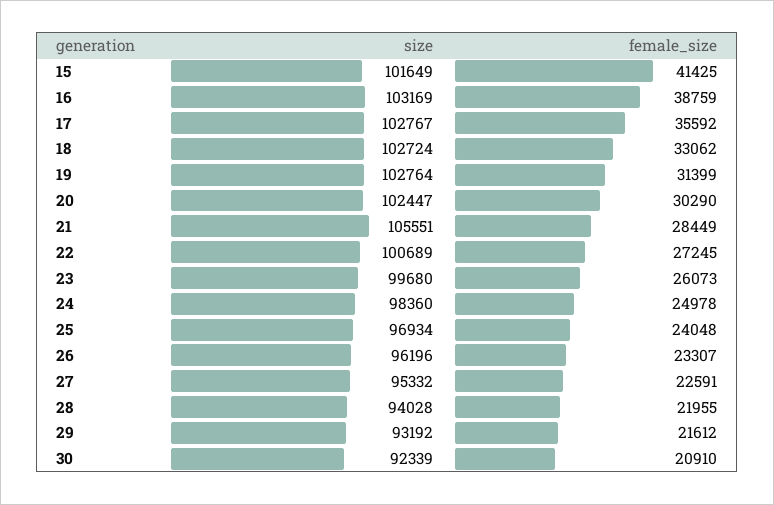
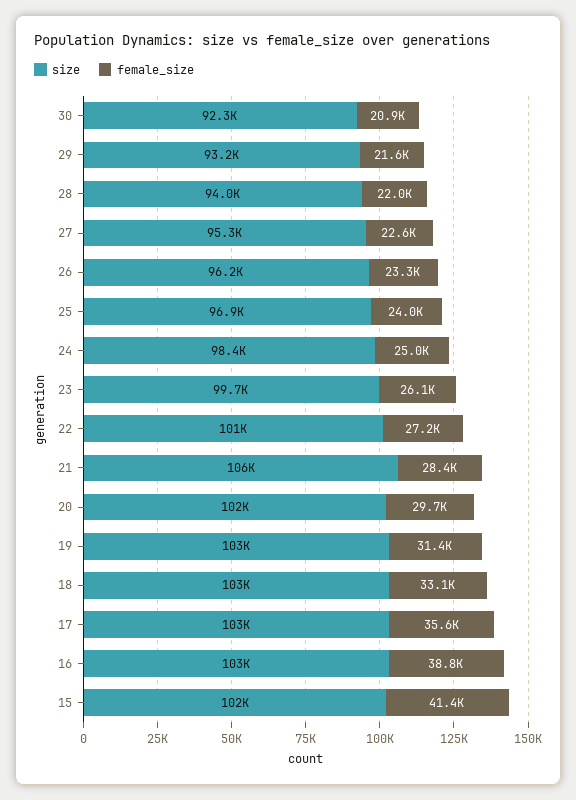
  {
    "size": {
      "15": 101649,
      "16": 103169,
      "17": 102767,
      "18": 102724,
      "19": 102764,
      "20": 102447,
      "21": 105551,
      "22": 100689,
      "23": 99680,
      "24": 98360,
      "25": 96934,
      "26": 96196,
      "27": 95332,
      "28": 94028,
      "29": 93192,
      "30": 92339
    },
    "female_size": {
      "15": 41425,
      "16": 38759,
      "17": 35592,
      "18": 33062,
      "19": 31399,
-     "20": 30290,
+     "20": 29700,
      "21": 28449,
      "22": 27245,
      "23": 26073,
      "24": 24978,
      "25": 24048,
      "26": 23307,
      "27": 22591,
      "28": 21955,
      "29": 21612,
      "30": 20910
    }
  }

